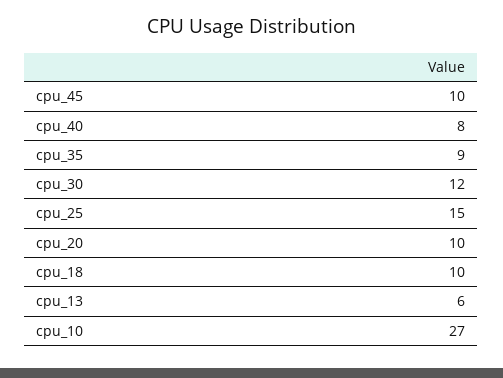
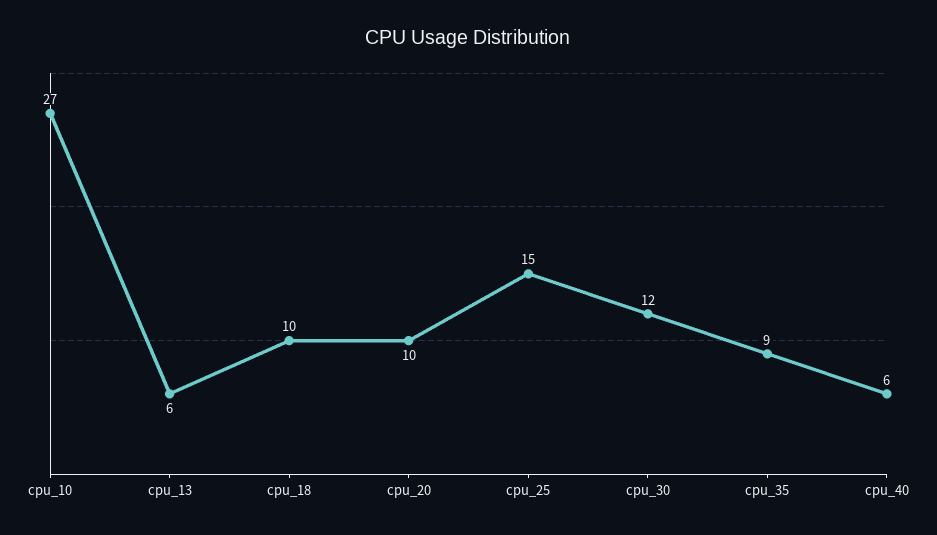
  {
-   "cpu_45": 10,
-   "cpu_40": 8,
+   "cpu_40": 6,
    "cpu_35": 9,
    "cpu_30": 12,
    "cpu_25": 15,
    "cpu_20": 10,
    "cpu_18": 10,
    "cpu_13": 6,
    "cpu_10": 27
  }

